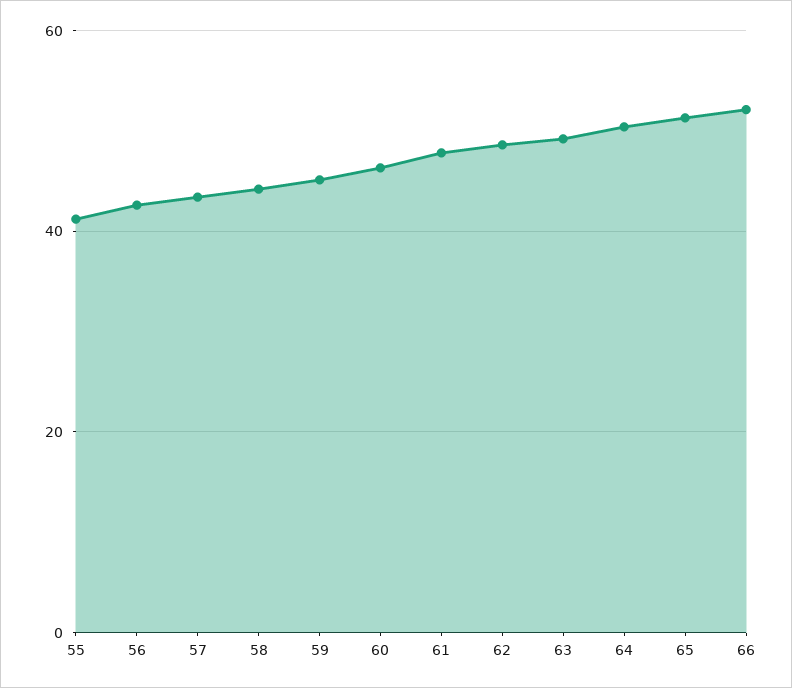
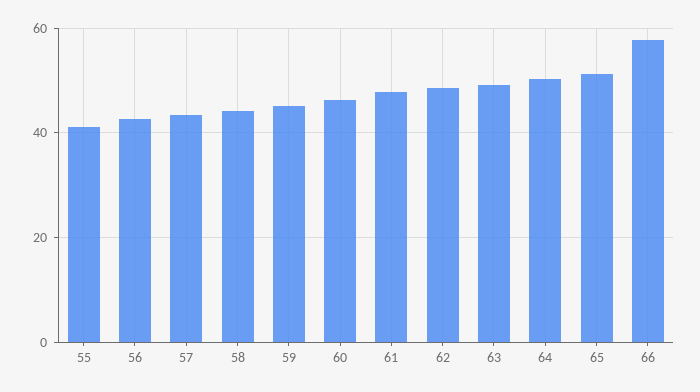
  {
    "55": 42,
    "56": 42,
    "57": 44,
    "58": 44,
    "59": 46,
    "60": 46,
    "61": 48,
    "62": 48,
    "63": 50,
    "64": 50,
    "65": 52,
-   "66": 52
+   "66": 58
  }

